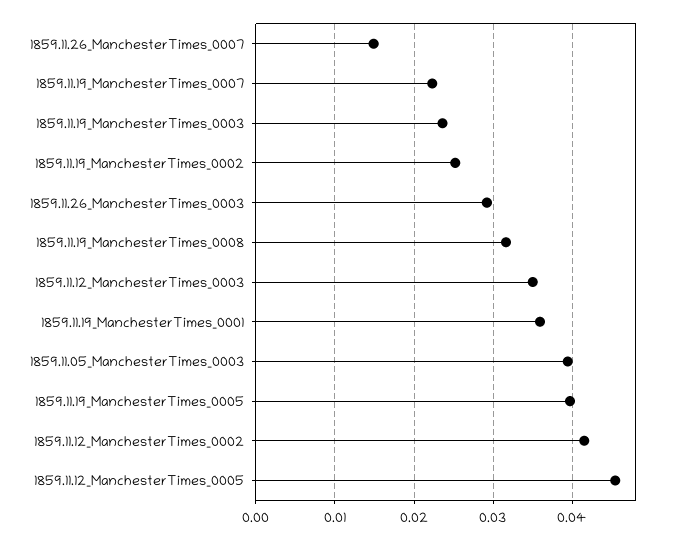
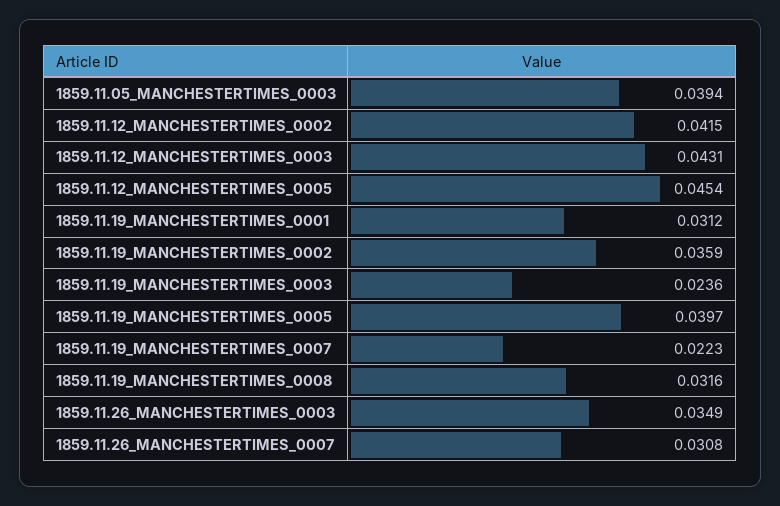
  {
-   "1859.11.26_ManchesterTimes_0007": 0.015,
+   "1859.11.26_ManchesterTimes_0007": 0.0308,
    "1859.11.19_ManchesterTimes_0007": 0.0223,
    "1859.11.19_ManchesterTimes_0003": 0.0236,
-   "1859.11.19_ManchesterTimes_0002": 0.025,
+   "1859.11.19_ManchesterTimes_0002": 0.0359,
-   "1859.11.26_ManchesterTimes_0003": 0.029,
+   "1859.11.26_ManchesterTimes_0003": 0.0349,
    "1859.11.19_ManchesterTimes_0008": 0.0316,
-   "1859.11.12_ManchesterTimes_0003": 0.035,
+   "1859.11.12_ManchesterTimes_0003": 0.0431,
-   "1859.11.19_ManchesterTimes_0001": 0.036,
+   "1859.11.19_ManchesterTimes_0001": 0.0312,
    "1859.11.05_ManchesterTimes_0003": 0.0394,
    "1859.11.19_ManchesterTimes_0005": 0.0397,
    "1859.11.12_ManchesterTimes_0002": 0.0415,
    "1859.11.12_ManchesterTimes_0005": 0.0454
  }

